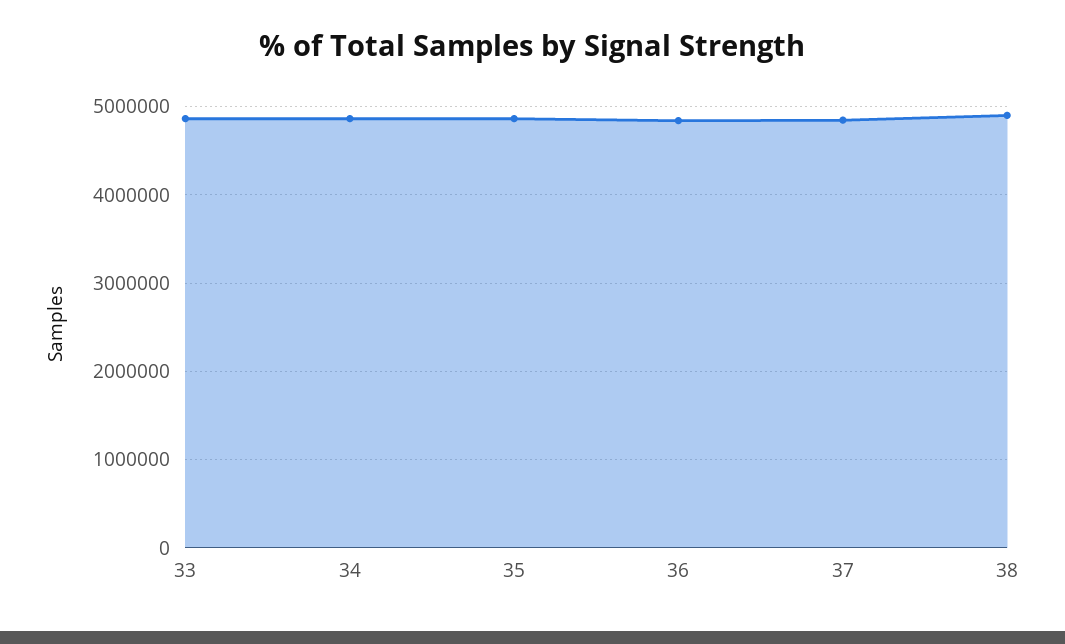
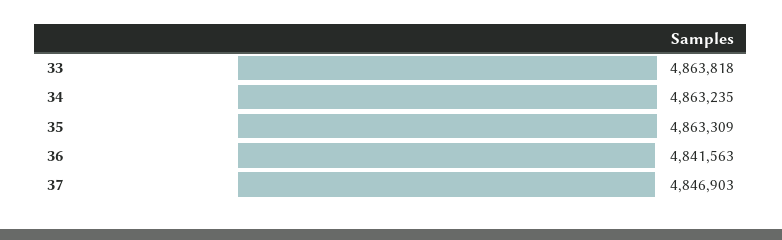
  {
    "33": 4863818,
    "34": 4863235,
    "35": 4863309,
    "36": 4841563,
-   "37": 4846903,
+   "37": 4846903
-   "38": 4900000
  }

